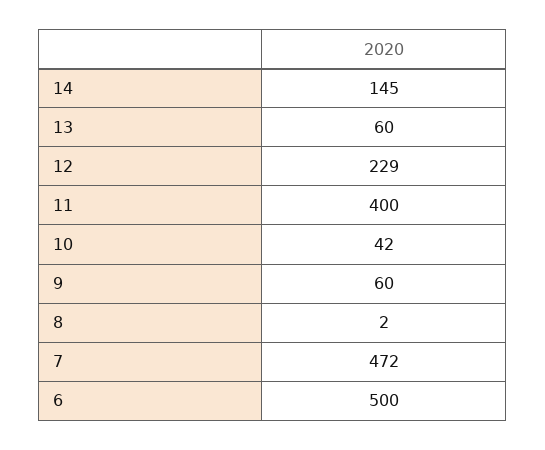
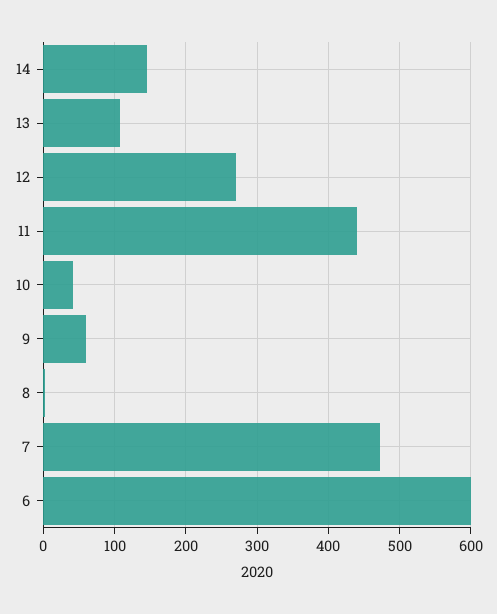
  {
    "14": 145,
-   "13": 60,
+   "13": 110,
-   "12": 229,
+   "12": 270,
-   "11": 400,
+   "11": 440,
    "10": 42,
    "9": 60,
    "8": 2,
    "7": 472,
-   "6": 500
+   "6": 600
  }

